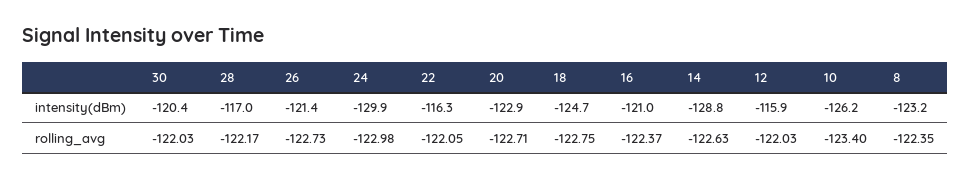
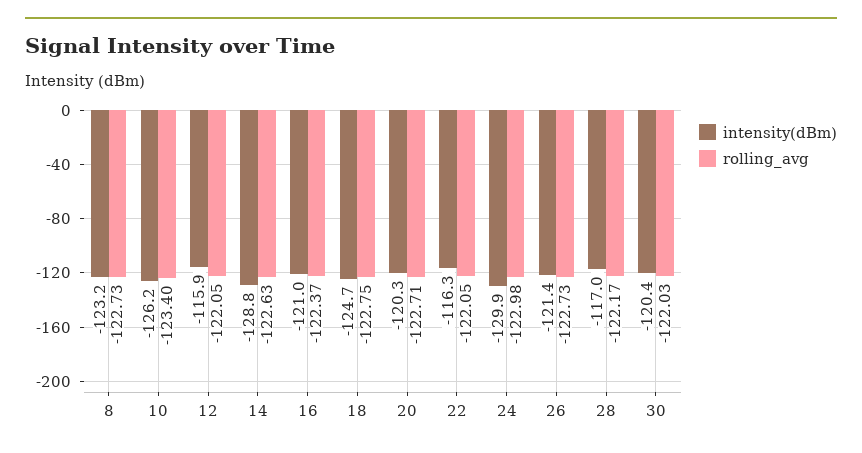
  {
    "intensity(dBm)": {
      "30": -120.4,
      "28": -117,
      "26": -121.4,
      "24": -129.9,
      "22": -116.3,
-     "20": -122.9,
+     "20": -120.3,
      "18": -124.7,
      "16": -121,
      "14": -128.8,
      "12": -115.9,
      "10": -126.2,
      "8": -123.2
    },
    "rolling_avg": {
      "30": -122.03,
      "28": -122.17,
      "26": -122.73,
      "24": -122.98,
      "22": -122.05,
      "20": -122.71,
      "18": -122.75,
      "16": -122.37,
      "14": -122.63,
-     "12": -122.03,
+     "12": -122.05,
      "10": -123.4,
-     "8": -122.35
+     "8": -122.73
    }
  }

